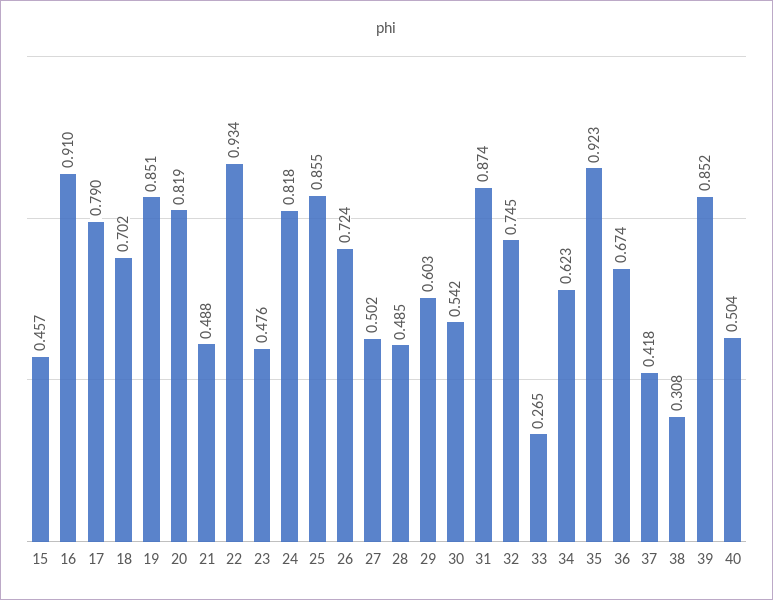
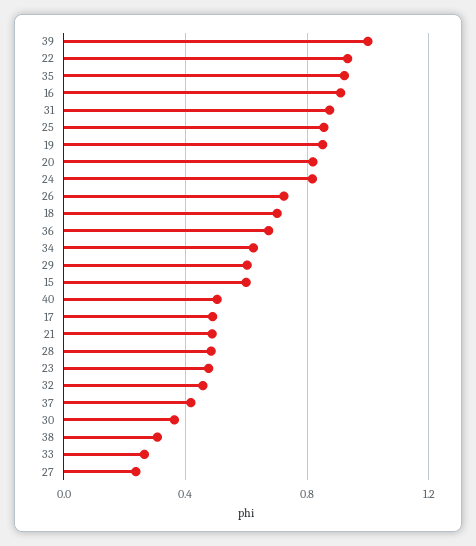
  {
-   "15": 0.457,
+   "15": 0.6,
    "16": 0.91,
-   "17": 0.79,
+   "17": 0.5,
    "18": 0.702,
    "19": 0.851,
    "20": 0.819,
    "21": 0.488,
    "22": 0.934,
    "23": 0.476,
    "24": 0.818,
    "25": 0.855,
    "26": 0.724,
-   "27": 0.502,
+   "27": 0.25,
    "28": 0.485,
    "29": 0.603,
-   "30": 0.542,
+   "30": 0.35,
    "31": 0.874,
-   "32": 0.745,
+   "32": 0.45,
    "33": 0.265,
    "34": 0.623,
    "35": 0.923,
    "36": 0.674,
    "37": 0.418,
    "38": 0.308,
-   "39": 0.852,
+   "39": 1,
    "40": 0.504
  }

